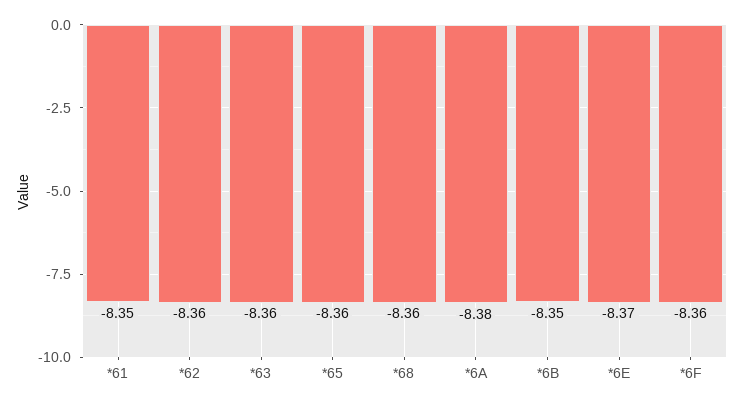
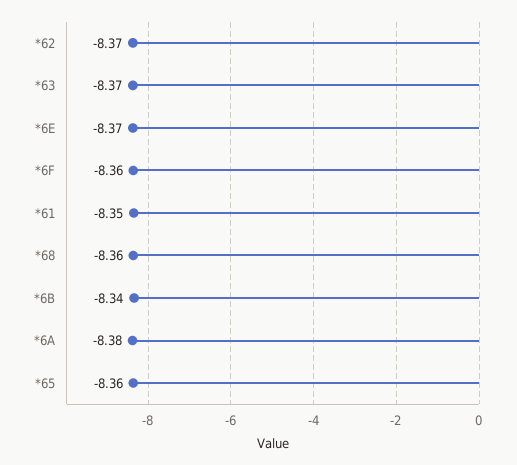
  {
    "*61": -8.35,
-   "*62": -8.36,
+   "*62": -8.37,
-   "*63": -8.36,
+   "*63": -8.37,
    "*65": -8.36,
    "*68": -8.36,
    "*6A": -8.38,
-   "*6B": -8.35,
+   "*6B": -8.34,
    "*6E": -8.37,
    "*6F": -8.36
  }

